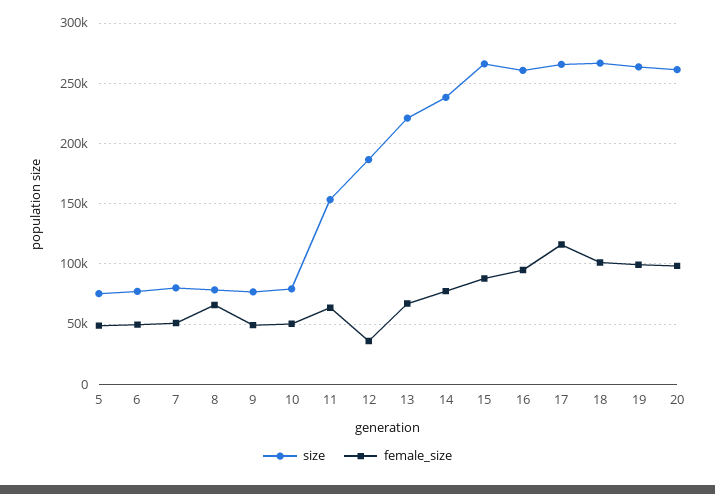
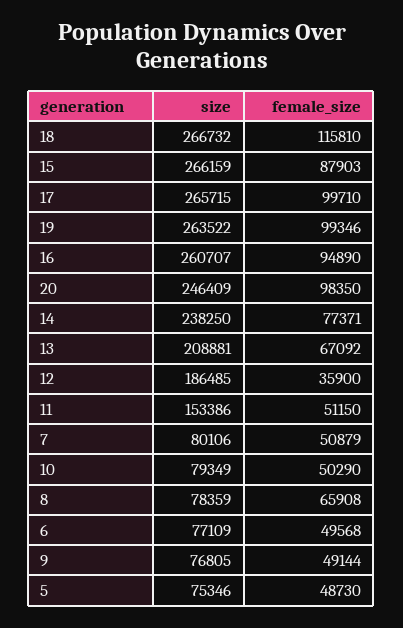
  {
    "size": {
      "5": 75346,
      "6": 77109,
      "7": 80106,
      "8": 78359,
      "9": 76805,
      "10": 79349,
      "11": 153386,
      "12": 186485,
-     "13": 220000,
+     "13": 208881,
      "14": 238250,
      "15": 266159,
      "16": 260707,
      "17": 265715,
      "18": 266732,
      "19": 263522,
-     "20": 260000
+     "20": 246409
    },
    "female_size": {
      "5": 48730,
      "6": 49568,
      "7": 50879,
      "8": 65908,
      "9": 49144,
      "10": 50290,
-     "11": 65000,
+     "11": 51150,
      "12": 35900,
      "13": 67092,
      "14": 77371,
      "15": 87903,
      "16": 94890,
-     "17": 115000,
+     "17": 99710,
-     "18": 100000,
+     "18": 115810,
      "19": 99346,
      "20": 98350
    }
  }

